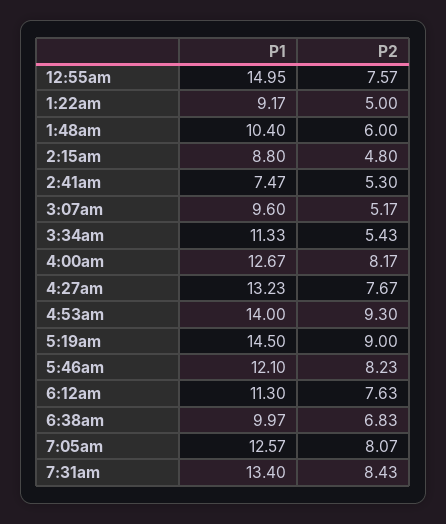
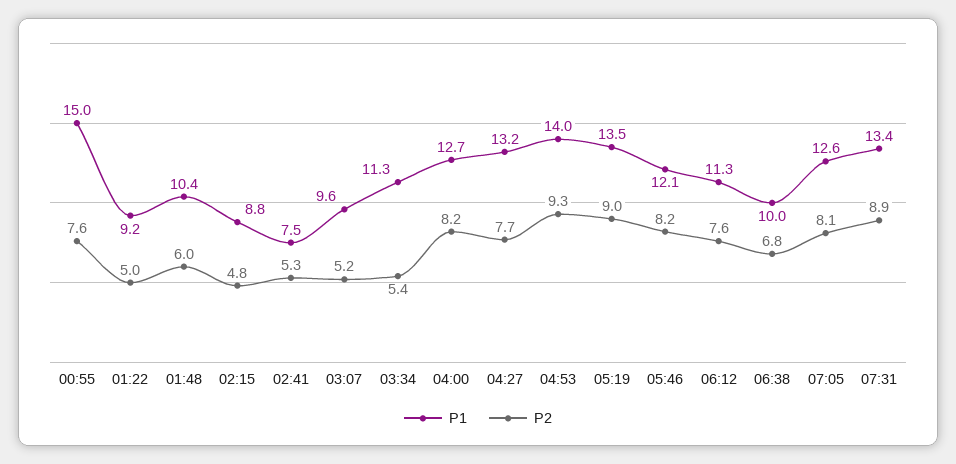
  {
    "P1": {
      "12:55am": 14.95,
      "1:22am": 9.17,
      "1:48am": 10.4,
      "2:15am": 8.8,
      "2:41am": 7.47,
      "3:07am": 9.6,
      "3:34am": 11.33,
      "4:00am": 12.67,
      "4:27am": 13.23,
      "4:53am": 14,
-     "5:19am": 14.5,
+     "5:19am": 13.5,
      "5:46am": 12.1,
      "6:12am": 11.3,
      "6:38am": 9.97,
      "7:05am": 12.57,
      "7:31am": 13.4
    },
    "P2": {
      "12:55am": 7.57,
      "1:22am": 5,
      "1:48am": 6,
      "2:15am": 4.8,
      "2:41am": 5.3,
      "3:07am": 5.17,
      "3:34am": 5.43,
      "4:00am": 8.17,
      "4:27am": 7.67,
      "4:53am": 9.3,
      "5:19am": 9,
      "5:46am": 8.23,
      "6:12am": 7.63,
      "6:38am": 6.83,
      "7:05am": 8.07,
-     "7:31am": 8.43
+     "7:31am": 8.9
    }
  }

